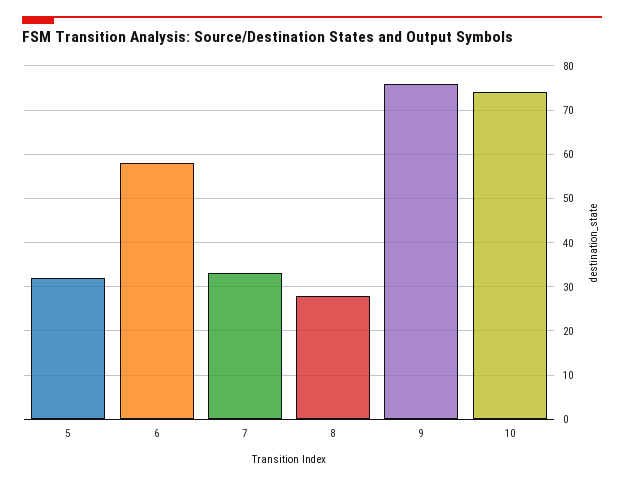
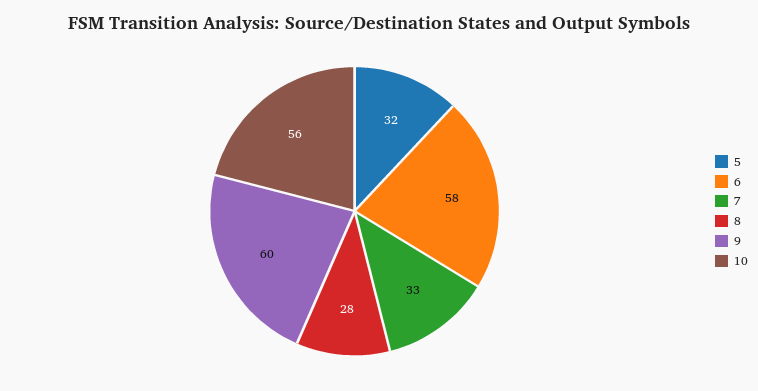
  {
    "5": 32,
    "6": 58,
    "7": 33,
    "8": 28,
-   "9": 75,
+   "9": 60,
-   "10": 75
+   "10": 56
  }

